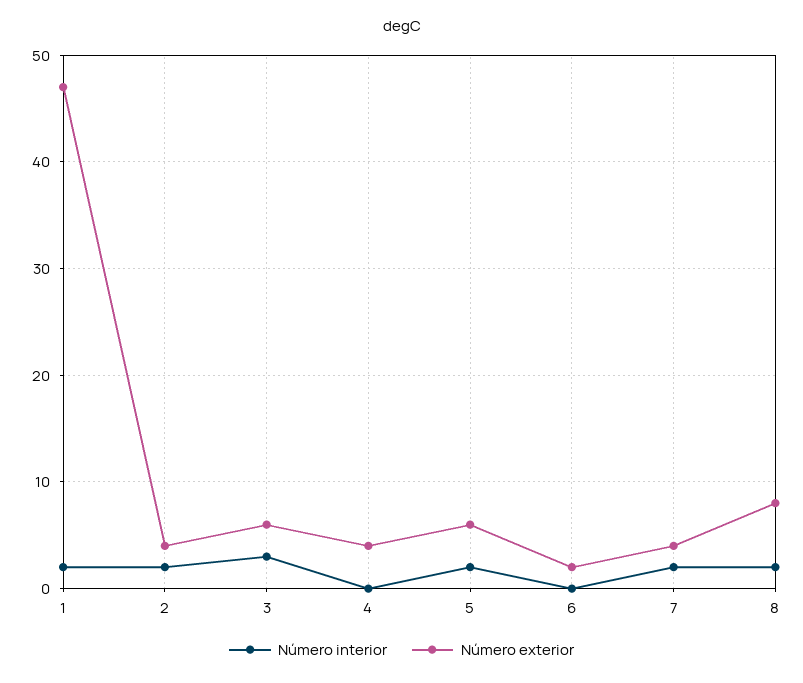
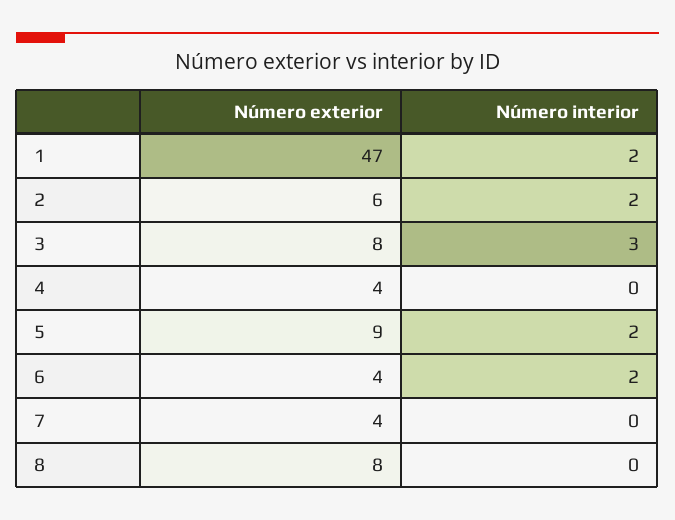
  {
    "Número interior": {
      "1": 2,
      "2": 2,
      "3": 3,
      "4": 0,
      "5": 2,
-     "6": 0,
+     "6": 2,
-     "7": 2,
+     "7": 0,
-     "8": 2
+     "8": 0
    },
    "Número exterior": {
      "1": 47,
-     "2": 4,
+     "2": 6,
-     "3": 6,
+     "3": 8,
      "4": 4,
-     "5": 6,
+     "5": 9,
-     "6": 2,
+     "6": 4,
      "7": 4,
      "8": 8
    }
  }

